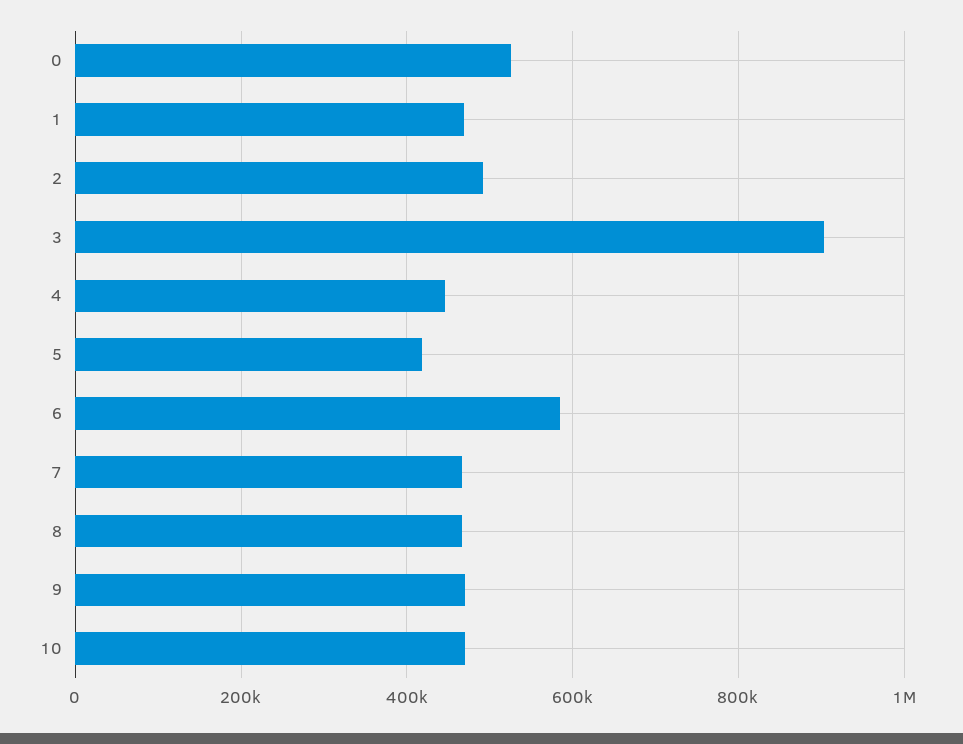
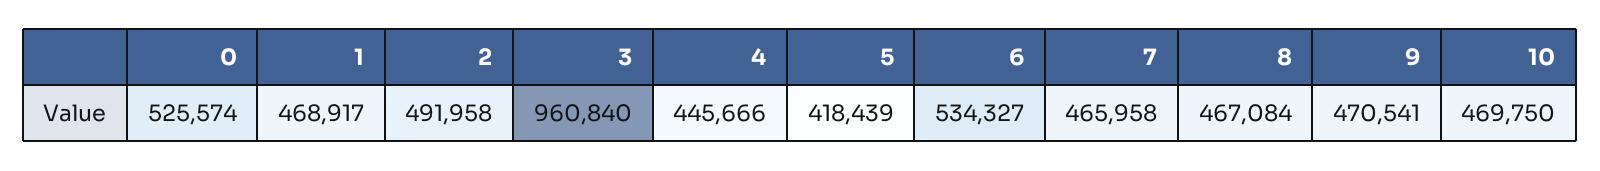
  {
    "0": 525574,
    "1": 468917,
    "2": 491958,
-   "3": 900000,
+   "3": 960840,
    "4": 445666,
    "5": 418439,
-   "6": 580000,
+   "6": 534327,
    "7": 465958,
    "8": 467084,
    "9": 470541,
    "10": 469750
  }

